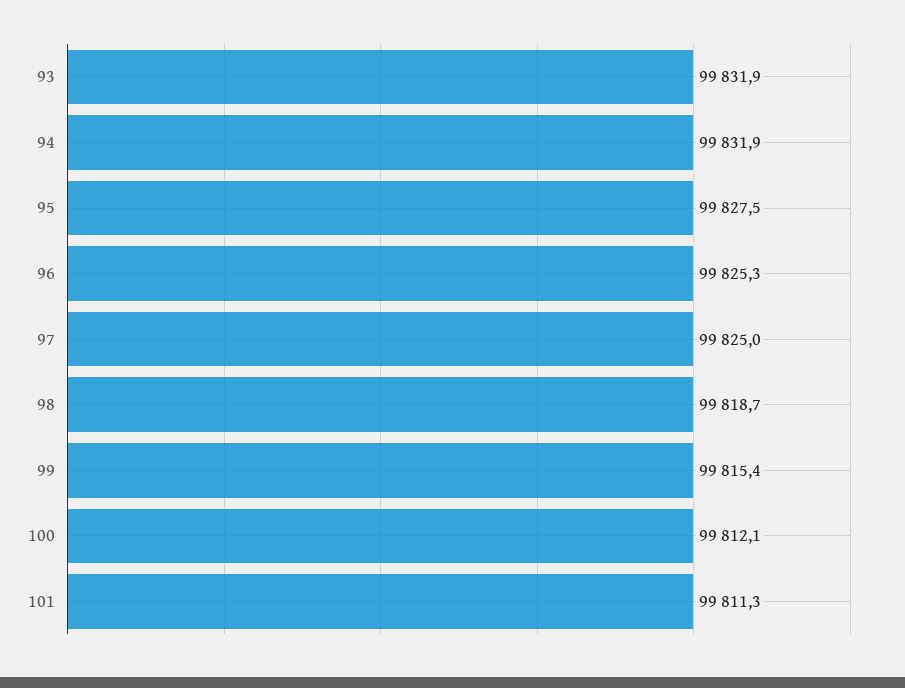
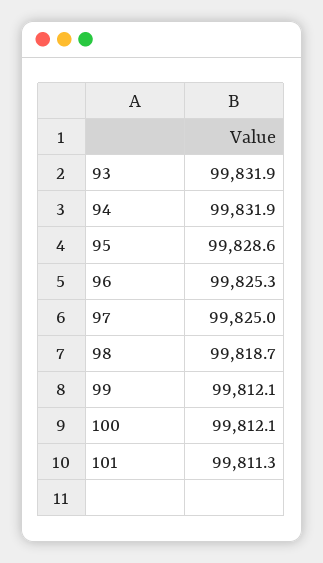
  {
    "93": 99831.9,
    "94": 99831.9,
-   "95": 99827.5,
+   "95": 99828.6,
    "96": 99825.3,
    "97": 99825,
    "98": 99818.7,
-   "99": 99815.4,
+   "99": 99812.1,
    "100": 99812.1,
    "101": 99811.3
  }

